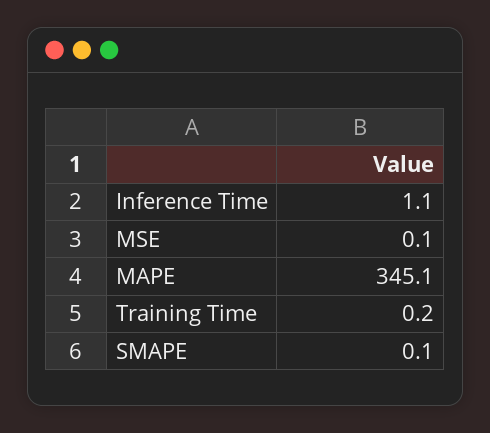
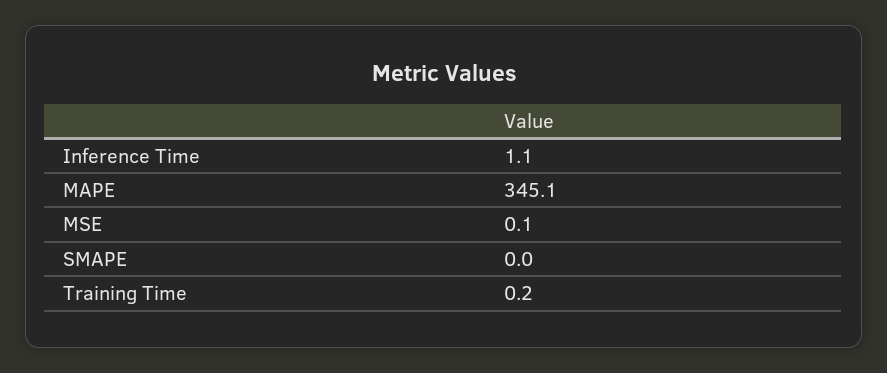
  {
    "Inference Time": 1.1,
    "MSE": 0.1,
    "MAPE": 345.1,
    "Training Time": 0.2,
-   "SMAPE": 0.1
+   "SMAPE": 0
  }

